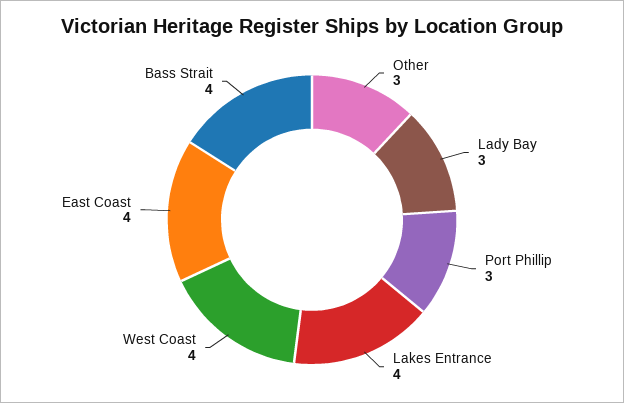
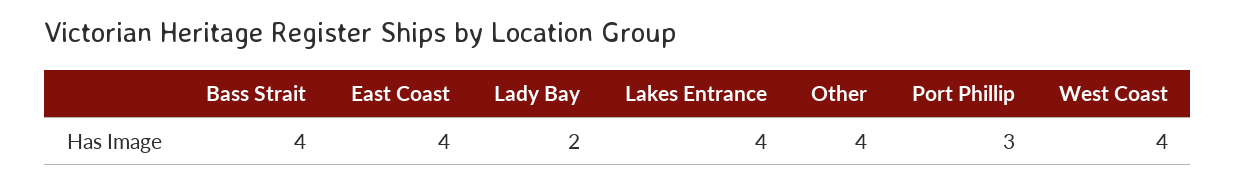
  {
-   "Other": 3,
+   "Other": 4,
-   "Lady Bay": 3,
+   "Lady Bay": 2,
    "Port Phillip": 3,
    "Lakes Entrance": 4,
    "West Coast": 4,
    "East Coast": 4,
    "Bass Strait": 4
  }

